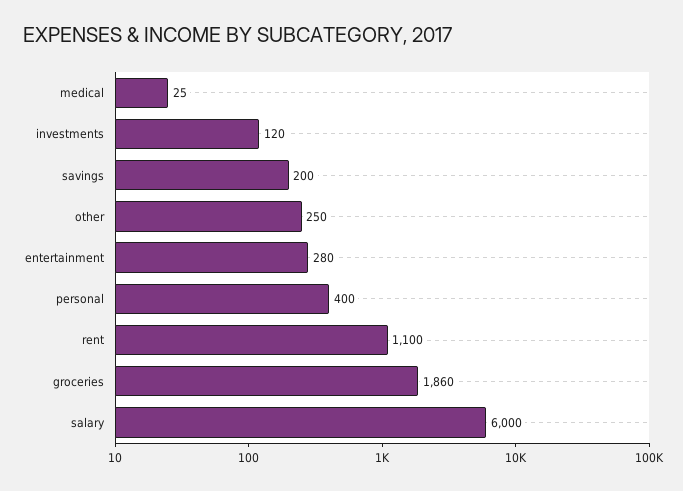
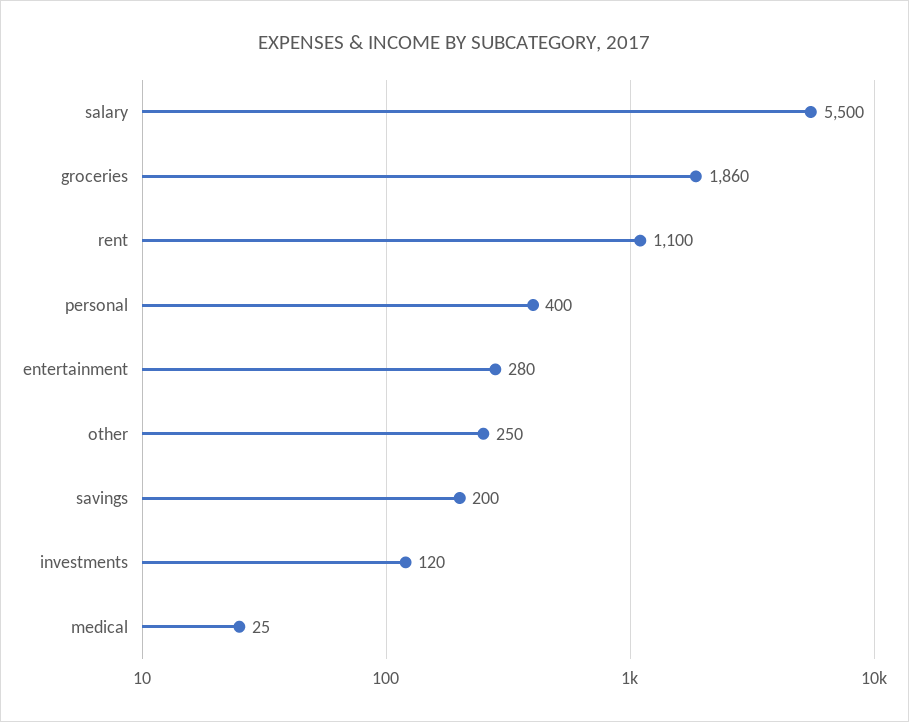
  {
    "medical": 25,
    "investments": 120,
    "savings": 200,
    "other": 250,
    "entertainment": 280,
    "personal": 400,
    "rent": 1100,
    "groceries": 1860,
-   "salary": 6000
+   "salary": 5500
  }

